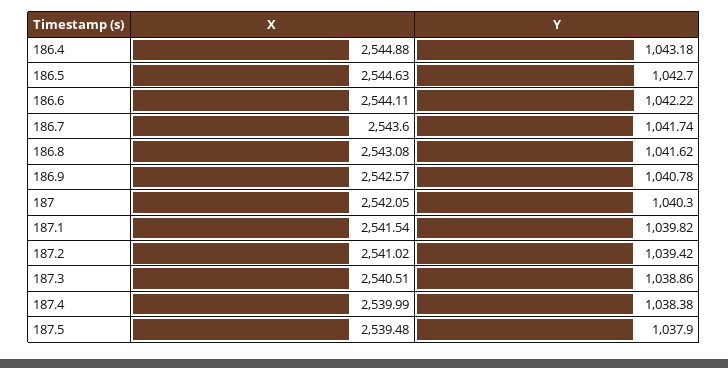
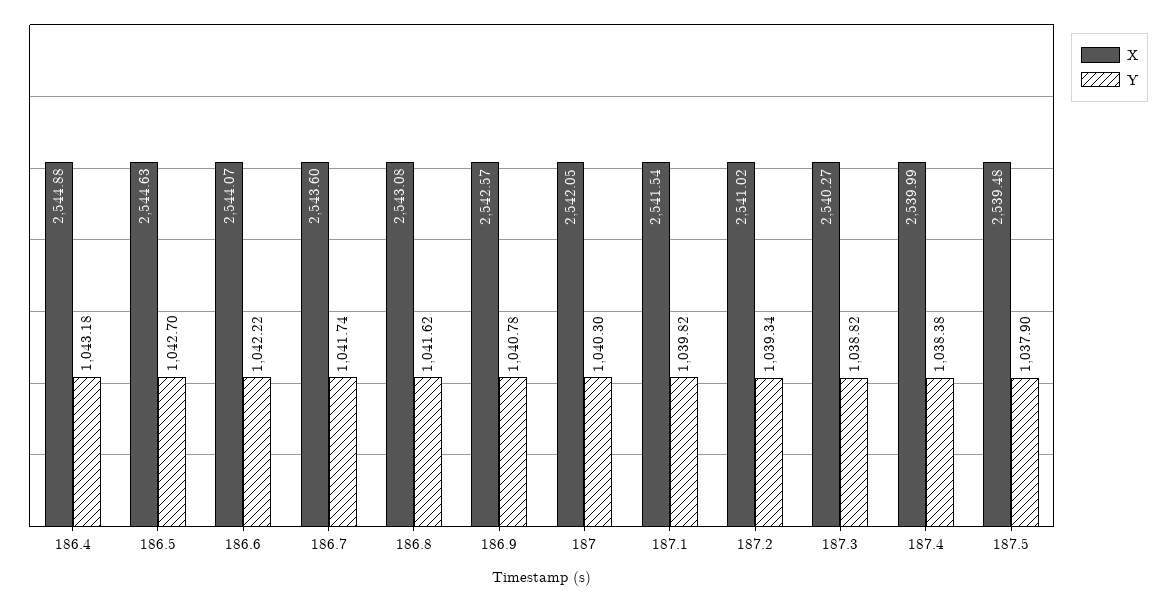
  {
    "X": {
      "186.4": 2544.88,
      "186.5": 2544.63,
-     "186.6": 2544.11,
+     "186.6": 2544.07,
      "186.7": 2543.6,
      "186.8": 2543.08,
      "186.9": 2542.57,
      "187": 2542.05,
      "187.1": 2541.54,
      "187.2": 2541.02,
-     "187.3": 2540.51,
+     "187.3": 2540.27,
      "187.4": 2539.99,
      "187.5": 2539.48
    },
    "Y": {
      "186.4": 1043.18,
      "186.5": 1042.7,
      "186.6": 1042.22,
      "186.7": 1041.74,
      "186.8": 1041.62,
      "186.9": 1040.78,
      "187": 1040.3,
      "187.1": 1039.82,
-     "187.2": 1039.42,
+     "187.2": 1039.34,
-     "187.3": 1038.86,
+     "187.3": 1038.82,
      "187.4": 1038.38,
      "187.5": 1037.9
    }
  }

